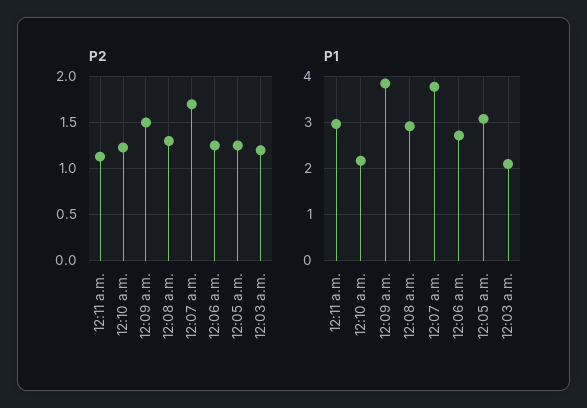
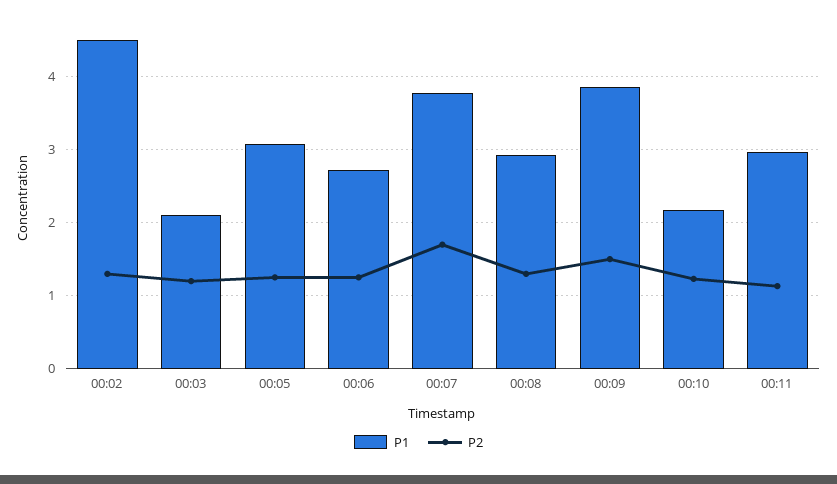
  {
    "P2": {
      "12:11 a.m.": 1.1,
      "12:10 a.m.": 1.2,
      "12:09 a.m.": 1.5,
      "12:08 a.m.": 1.3,
      "12:07 a.m.": 1.7,
      "12:06 a.m.": 1.3,
      "12:05 a.m.": 1.3,
-     "12:03 a.m.": 1.2
+     "12:03 a.m.": 1.2,
+     "00:02": 1.3
    },
    "P1": {
      "12:11 a.m.": 3,
      "12:10 a.m.": 2.2,
      "12:09 a.m.": 3.9,
      "12:08 a.m.": 2.9,
      "12:07 a.m.": 3.8,
      "12:06 a.m.": 2.7,
      "12:05 a.m.": 3.1,
-     "12:03 a.m.": 2.1
+     "12:03 a.m.": 2.1,
+     "00:02": 4.5
    }
  }

